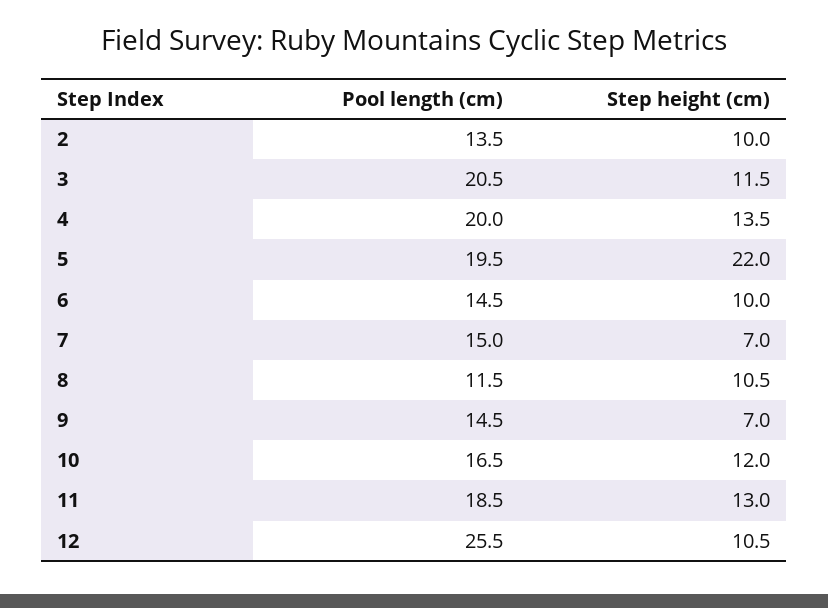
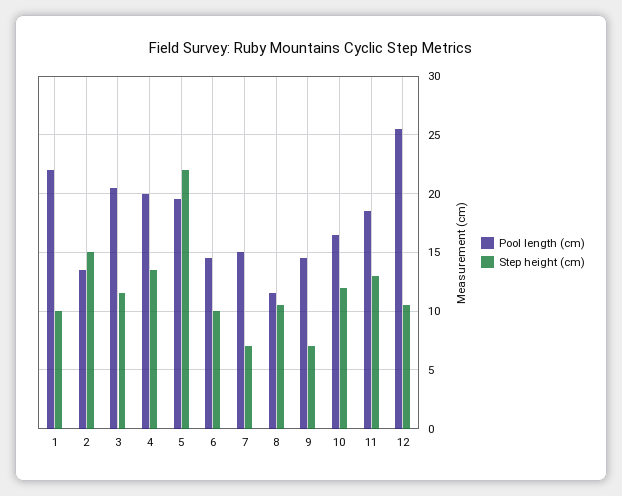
  {
    "Pool length (cm)": {
      "2": 13.5,
      "3": 20.5,
      "4": 20,
      "5": 19.5,
      "6": 14.5,
      "7": 15,
      "8": 11.5,
      "9": 14.5,
      "10": 16.5,
      "11": 18.5,
-     "12": 25.5
+     "12": 25.5,
+     "1": 22
    },
    "Step height (cm)": {
-     "2": 10,
+     "2": 15,
      "3": 11.5,
      "4": 13.5,
      "5": 22,
      "6": 10,
      "7": 7,
      "8": 10.5,
      "9": 7,
      "10": 12,
      "11": 13,
-     "12": 10.5
+     "12": 10.5,
+     "1": 10
    }
  }

